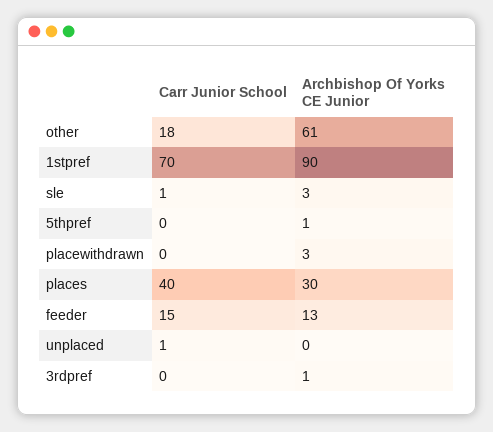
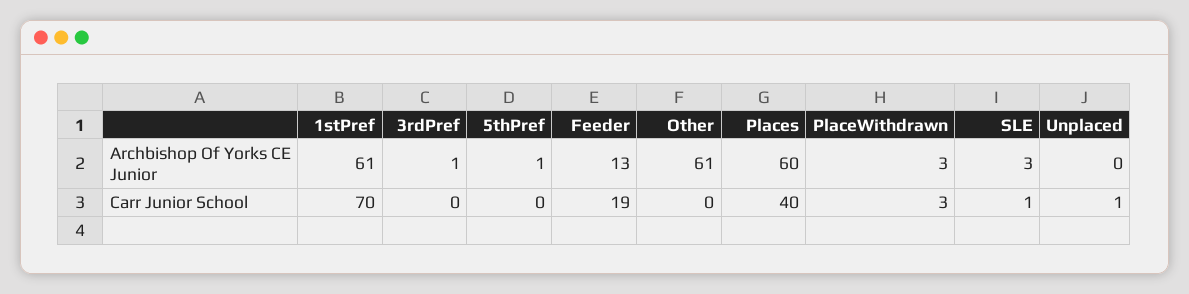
  {
    "Carr Junior School": {
-     "other": 18,
+     "other": 0,
      "1stpref": 70,
      "sle": 1,
      "5thpref": 0,
-     "placewithdrawn": 0,
+     "placewithdrawn": 3,
      "places": 40,
-     "feeder": 15,
+     "feeder": 19,
      "unplaced": 1,
      "3rdpref": 0
    },
    "Archbishop Of Yorks CE Junior": {
      "other": 61,
-     "1stpref": 90,
+     "1stpref": 61,
      "sle": 3,
      "5thpref": 1,
      "placewithdrawn": 3,
-     "places": 30,
+     "places": 60,
      "feeder": 13,
      "unplaced": 0,
      "3rdpref": 1
    }
  }

